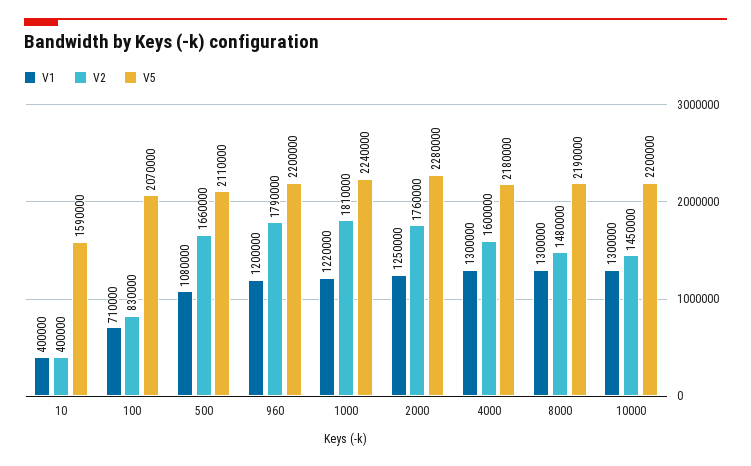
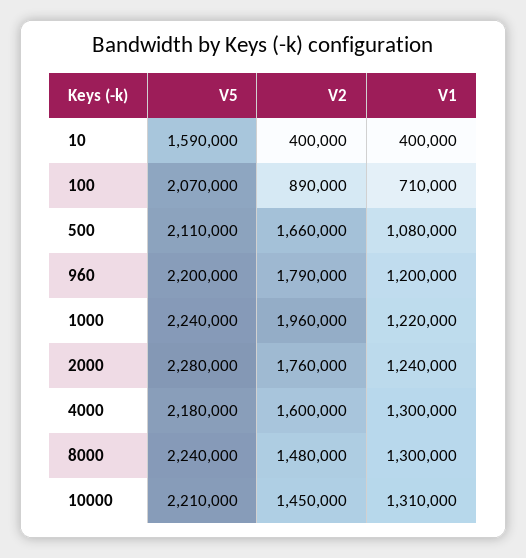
  {
    "V1": {
      "10": 400000,
      "100": 710000,
      "500": 1080000,
      "960": 1200000,
      "1000": 1220000,
-     "2000": 1250000,
+     "2000": 1240000,
      "4000": 1300000,
      "8000": 1300000,
-     "10000": 1300000
+     "10000": 1310000
    },
    "V2": {
      "10": 400000,
-     "100": 830000,
+     "100": 890000,
      "500": 1660000,
      "960": 1790000,
-     "1000": 1810000,
+     "1000": 1960000,
      "2000": 1760000,
      "4000": 1600000,
      "8000": 1480000,
      "10000": 1450000
    },
    "V5": {
      "10": 1590000,
      "100": 2070000,
      "500": 2110000,
      "960": 2200000,
      "1000": 2240000,
      "2000": 2280000,
      "4000": 2180000,
-     "8000": 2190000,
+     "8000": 2240000,
-     "10000": 2200000
+     "10000": 2210000
    }
  }

